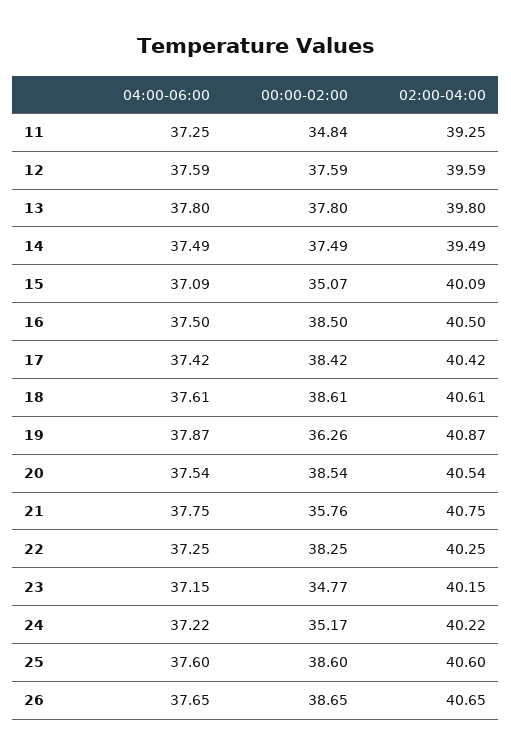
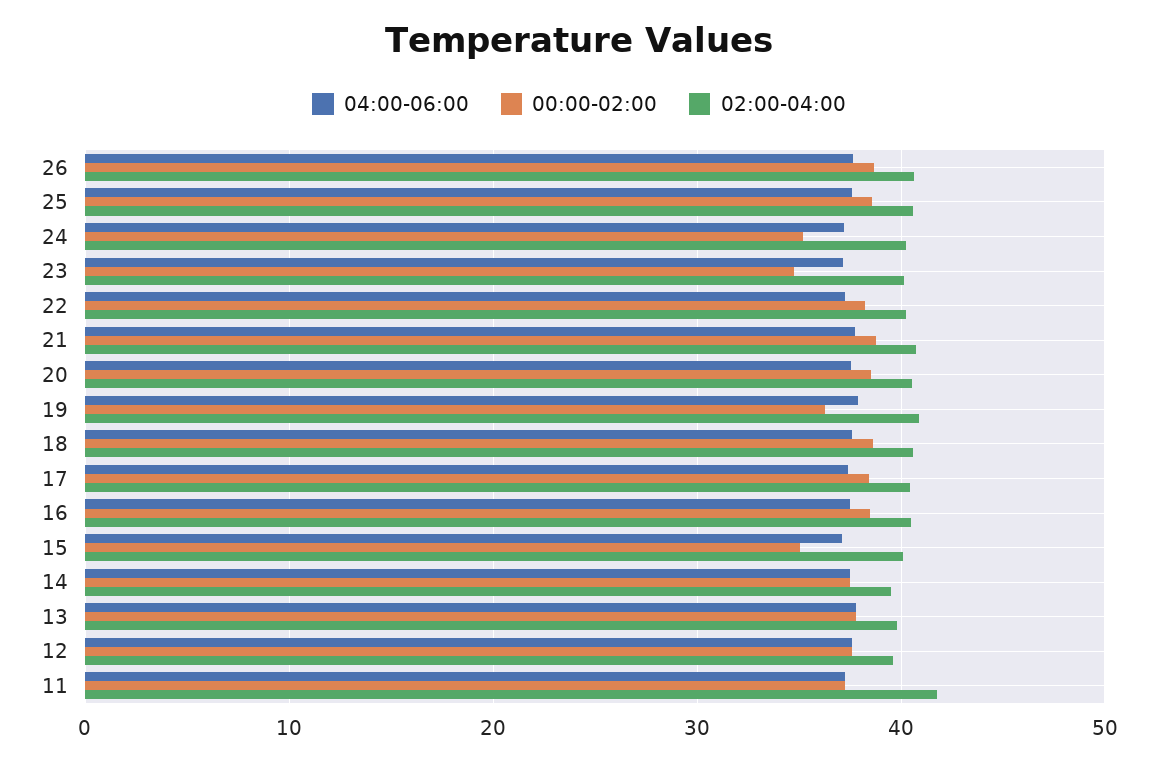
  {
    "04:00-06:00": {
      "11": 37.25,
      "12": 37.59,
      "13": 37.8,
      "14": 37.49,
      "15": 37.09,
      "16": 37.5,
      "17": 37.42,
      "18": 37.61,
      "19": 37.87,
      "20": 37.54,
      "21": 37.75,
      "22": 37.25,
      "23": 37.15,
      "24": 37.22,
      "25": 37.6,
      "26": 37.65
    },
    "00:00-02:00": {
-     "11": 34.84,
+     "11": 37,
      "12": 37.59,
      "13": 37.8,
      "14": 37.49,
      "15": 35.07,
      "16": 38.5,
      "17": 38.42,
      "18": 38.61,
      "19": 36.26,
      "20": 38.54,
-     "21": 35.76,
+     "21": 39,
      "22": 38.25,
      "23": 34.77,
      "24": 35.17,
      "25": 38.6,
      "26": 38.65
    },
    "02:00-04:00": {
-     "11": 39.25,
+     "11": 42,
      "12": 39.59,
      "13": 39.8,
      "14": 39.49,
      "15": 40.09,
      "16": 40.5,
      "17": 40.42,
      "18": 40.61,
      "19": 40.87,
      "20": 40.54,
      "21": 40.75,
      "22": 40.25,
      "23": 40.15,
      "24": 40.22,
      "25": 40.6,
      "26": 40.65
    }
  }

